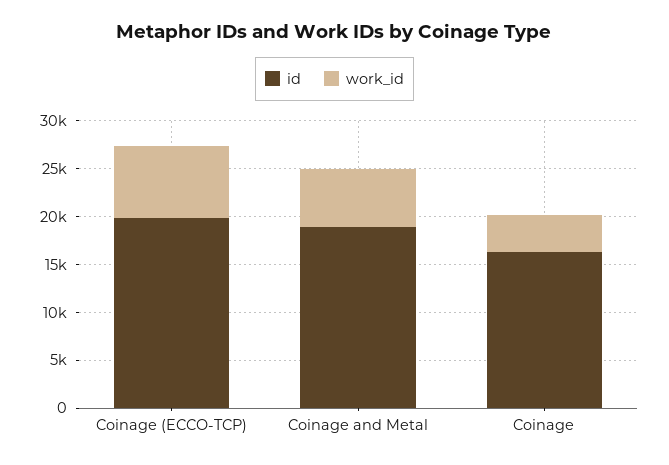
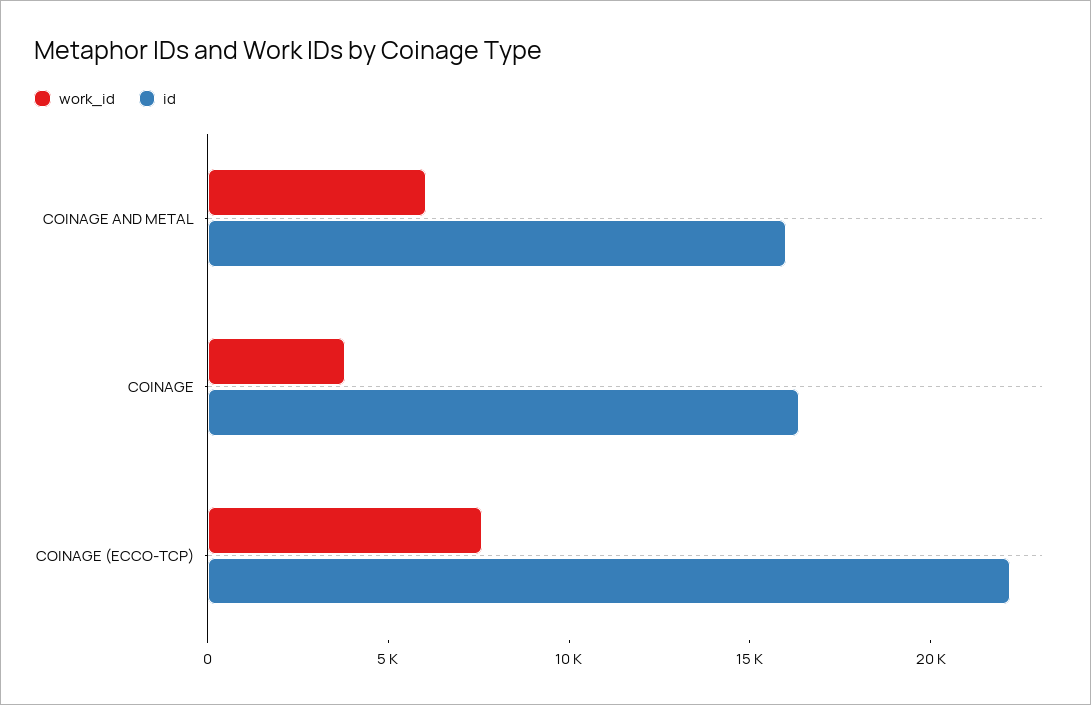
  {
    "id": {
-     "Coinage (ECCO-TCP)": 20000,
+     "Coinage (ECCO-TCP)": 22000,
-     "Coinage and Metal": 19000,
+     "Coinage and Metal": 16000,
      "Coinage": 16000
    },
    "work_id": {
      "Coinage (ECCO-TCP)": 8000,
      "Coinage and Metal": 6000,
      "Coinage": 4000
    }
  }

